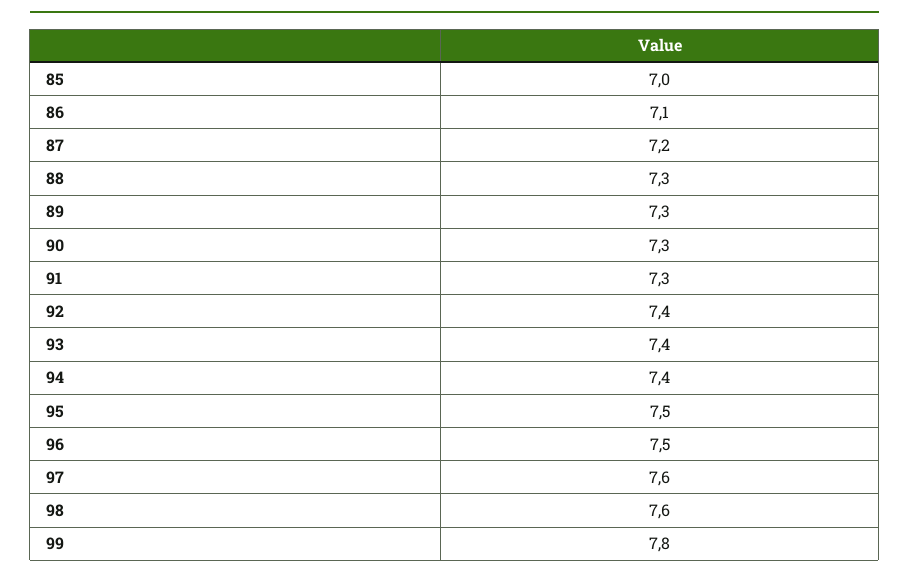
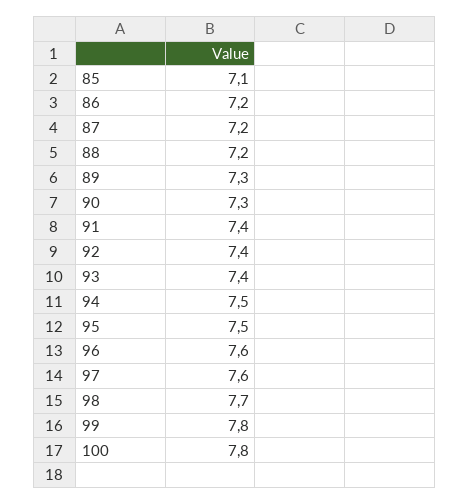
  {
-   "85": 7,
+   "85": 7.1,
-   "86": 7.1,
+   "86": 7.2,
    "87": 7.2,
-   "88": 7.3,
+   "88": 7.2,
    "89": 7.3,
    "90": 7.3,
-   "91": 7.3,
+   "91": 7.4,
    "92": 7.4,
    "93": 7.4,
-   "94": 7.4,
+   "94": 7.5,
    "95": 7.5,
-   "96": 7.5,
+   "96": 7.6,
    "97": 7.6,
-   "98": 7.6,
+   "98": 7.7,
-   "99": 7.8
+   "99": 7.8,
+   "100": 7.8
  }

